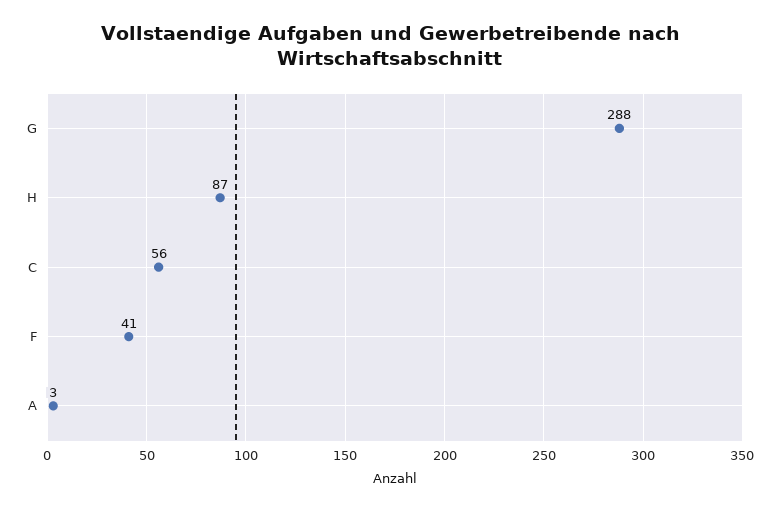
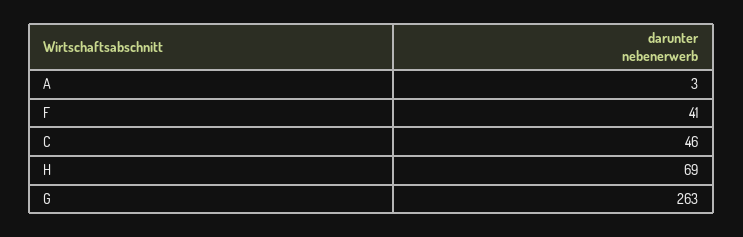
  {
-   "G": 288,
+   "G": 263,
-   "H": 87,
+   "H": 69,
-   "C": 56,
+   "C": 46,
    "F": 41,
    "A": 3
  }

